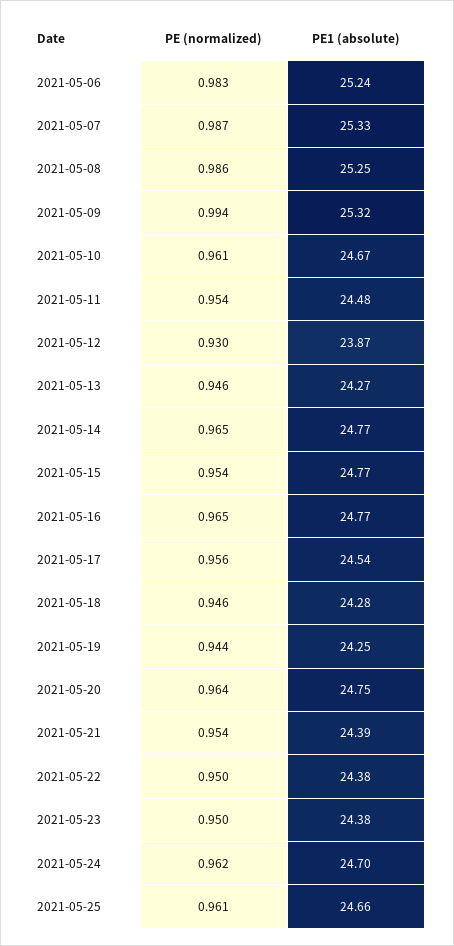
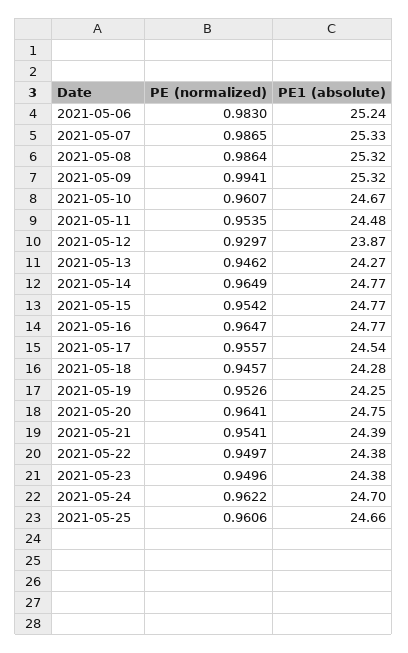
  {
    "PE (normalized)": {
      "2021-05-06": 0.983,
      "2021-05-07": 0.9865,
      "2021-05-08": 0.9864,
      "2021-05-09": 0.9941,
      "2021-05-10": 0.9607,
      "2021-05-11": 0.9535,
      "2021-05-12": 0.9297,
      "2021-05-13": 0.9462,
      "2021-05-14": 0.9649,
      "2021-05-15": 0.9542,
      "2021-05-16": 0.9647,
      "2021-05-17": 0.9557,
      "2021-05-18": 0.9457,
-     "2021-05-19": 0.944,
+     "2021-05-19": 0.9526,
      "2021-05-20": 0.9641,
      "2021-05-21": 0.9541,
      "2021-05-22": 0.9497,
      "2021-05-23": 0.9496,
      "2021-05-24": 0.9622,
      "2021-05-25": 0.9606
    },
    "PE1 (absolute)": {
      "2021-05-06": 25.24,
      "2021-05-07": 25.33,
-     "2021-05-08": 25.25,
+     "2021-05-08": 25.32,
      "2021-05-09": 25.32,
      "2021-05-10": 24.67,
      "2021-05-11": 24.48,
      "2021-05-12": 23.87,
      "2021-05-13": 24.27,
      "2021-05-14": 24.77,
      "2021-05-15": 24.77,
      "2021-05-16": 24.77,
      "2021-05-17": 24.54,
      "2021-05-18": 24.28,
      "2021-05-19": 24.25,
      "2021-05-20": 24.75,
      "2021-05-21": 24.39,
      "2021-05-22": 24.38,
      "2021-05-23": 24.38,
      "2021-05-24": 24.7,
      "2021-05-25": 24.66
    }
  }

